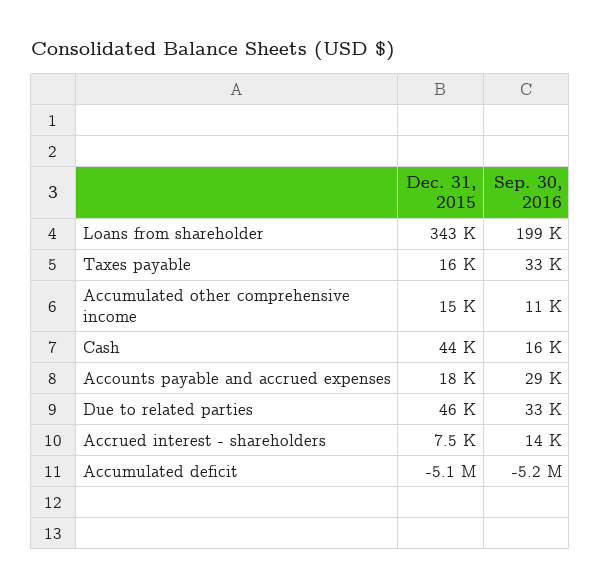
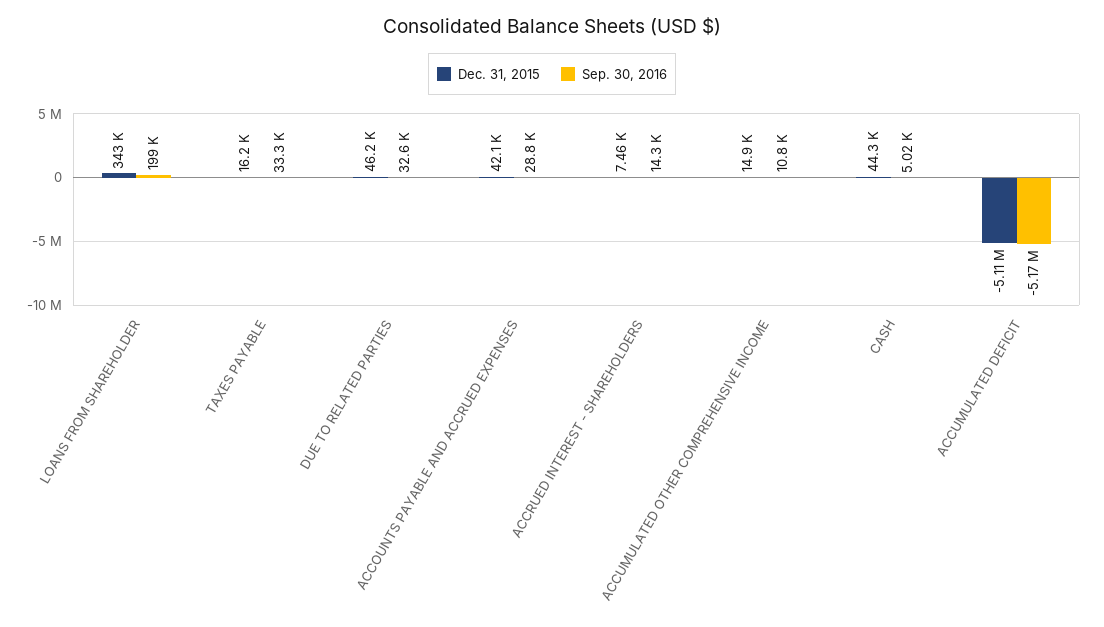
  {
    "Dec. 31, 2015": {
      "Loans from shareholder": 343000,
      "Taxes payable": 16200,
      "Accumulated other comprehensive income": 14900,
      "Cash": 44300,
-     "Accounts payable and accrued expenses": 18000,
+     "Accounts payable and accrued expenses": 42100,
      "Due to related parties": 46200,
      "Accrued interest - shareholders": 7460,
      "Accumulated deficit": -5110000
    },
    "Sep. 30, 2016": {
      "Loans from shareholder": 199000,
      "Taxes payable": 33300,
      "Accumulated other comprehensive income": 10800,
-     "Cash": 16000,
+     "Cash": 5020,
      "Accounts payable and accrued expenses": 28800,
      "Due to related parties": 32600,
      "Accrued interest - shareholders": 14300,
      "Accumulated deficit": -5170000
    }
  }

